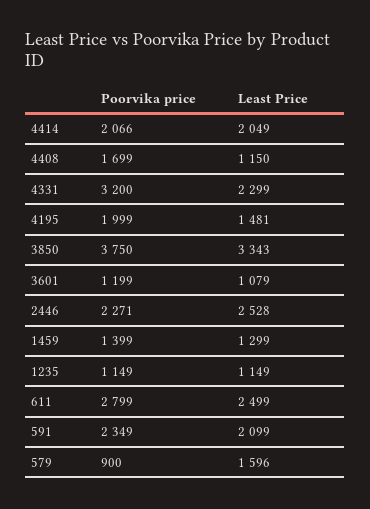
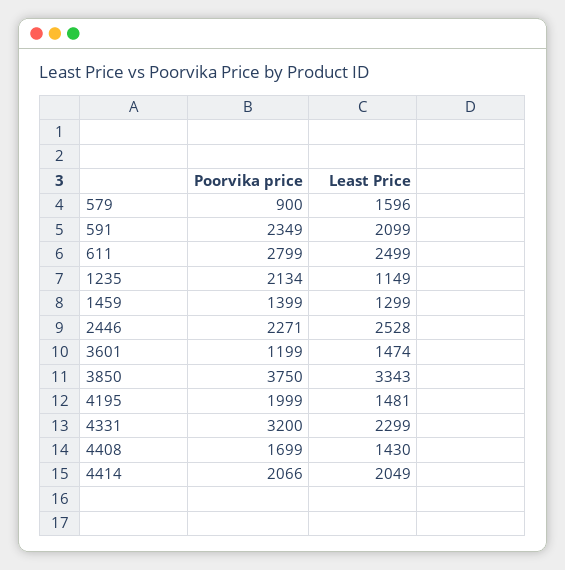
  {
    "Poorvika price": {
      "4414": 2066,
      "4408": 1699,
      "4331": 3200,
      "4195": 1999,
      "3850": 3750,
      "3601": 1199,
      "2446": 2271,
      "1459": 1399,
-     "1235": 1149,
+     "1235": 2134,
      "611": 2799,
      "591": 2349,
      "579": 900
    },
    "Least Price": {
      "4414": 2049,
-     "4408": 1150,
+     "4408": 1430,
      "4331": 2299,
      "4195": 1481,
      "3850": 3343,
-     "3601": 1079,
+     "3601": 1474,
      "2446": 2528,
      "1459": 1299,
      "1235": 1149,
      "611": 2499,
      "591": 2099,
      "579": 1596
    }
  }

